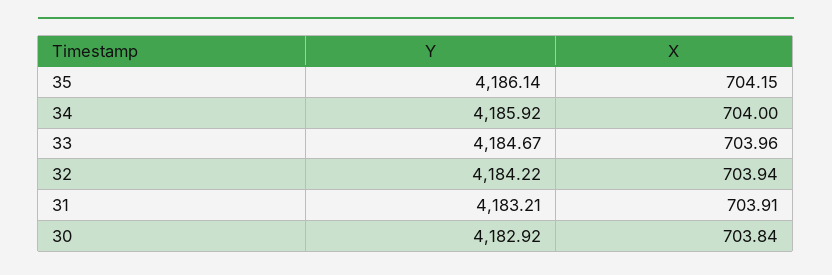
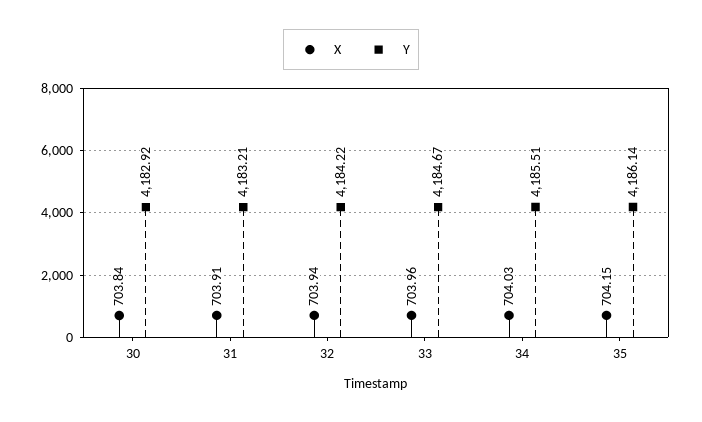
  {
    "Y": {
      "35": 4186.14,
-     "34": 4185.92,
+     "34": 4185.51,
      "33": 4184.67,
      "32": 4184.22,
      "31": 4183.21,
      "30": 4182.92
    },
    "X": {
      "35": 704.15,
-     "34": 704,
+     "34": 704.03,
      "33": 703.96,
      "32": 703.94,
      "31": 703.91,
      "30": 703.84
    }
  }

